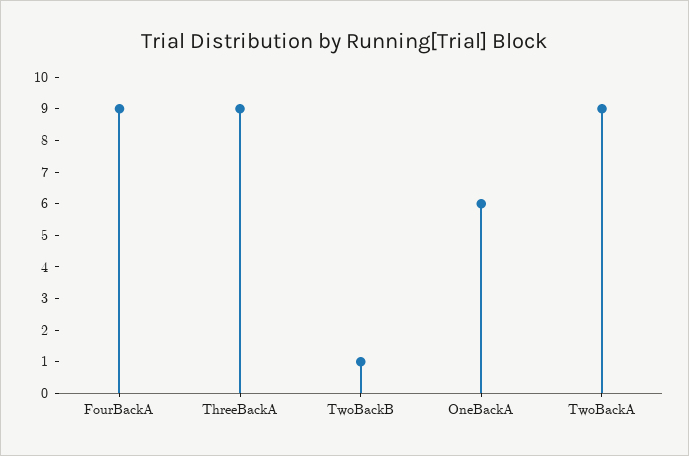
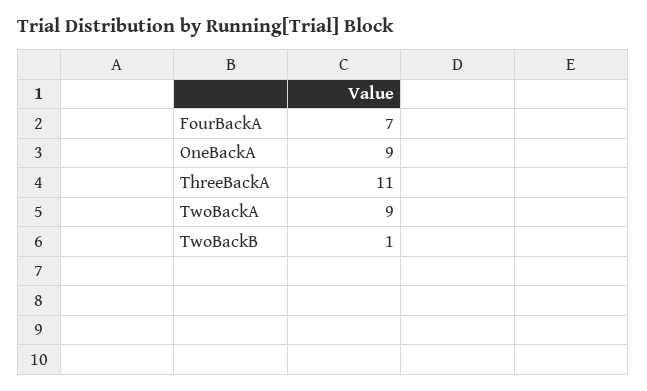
  {
-   "FourBackA": 9,
+   "FourBackA": 7,
-   "ThreeBackA": 9,
+   "ThreeBackA": 11,
    "TwoBackB": 1,
-   "OneBackA": 6,
+   "OneBackA": 9,
    "TwoBackA": 9
  }

